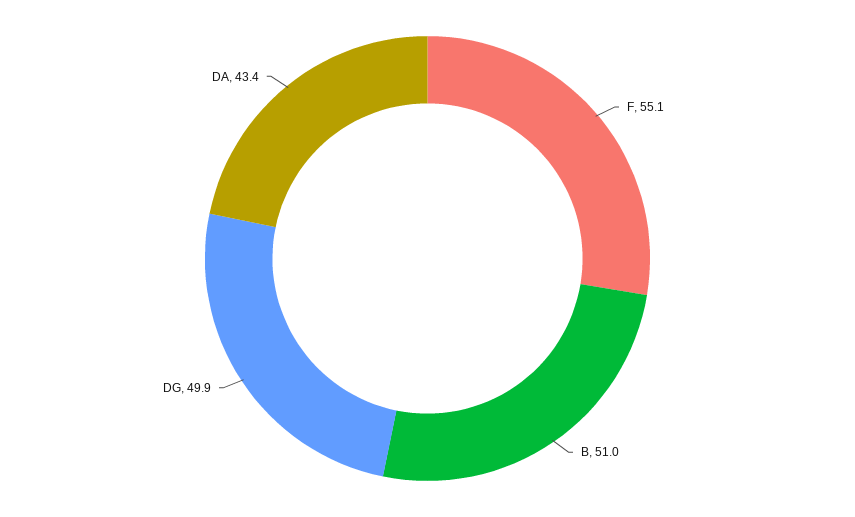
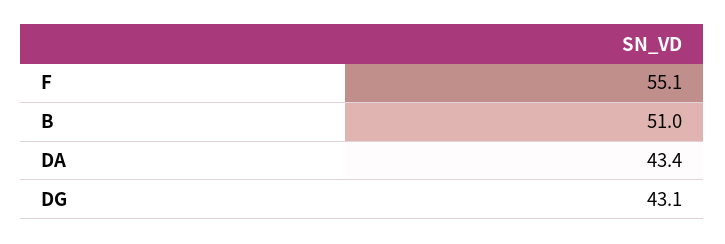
  {
    "F": 55.1,
    "B": 51,
-   "DG": 49.9,
+   "DG": 43.1,
    "DA": 43.4
  }

